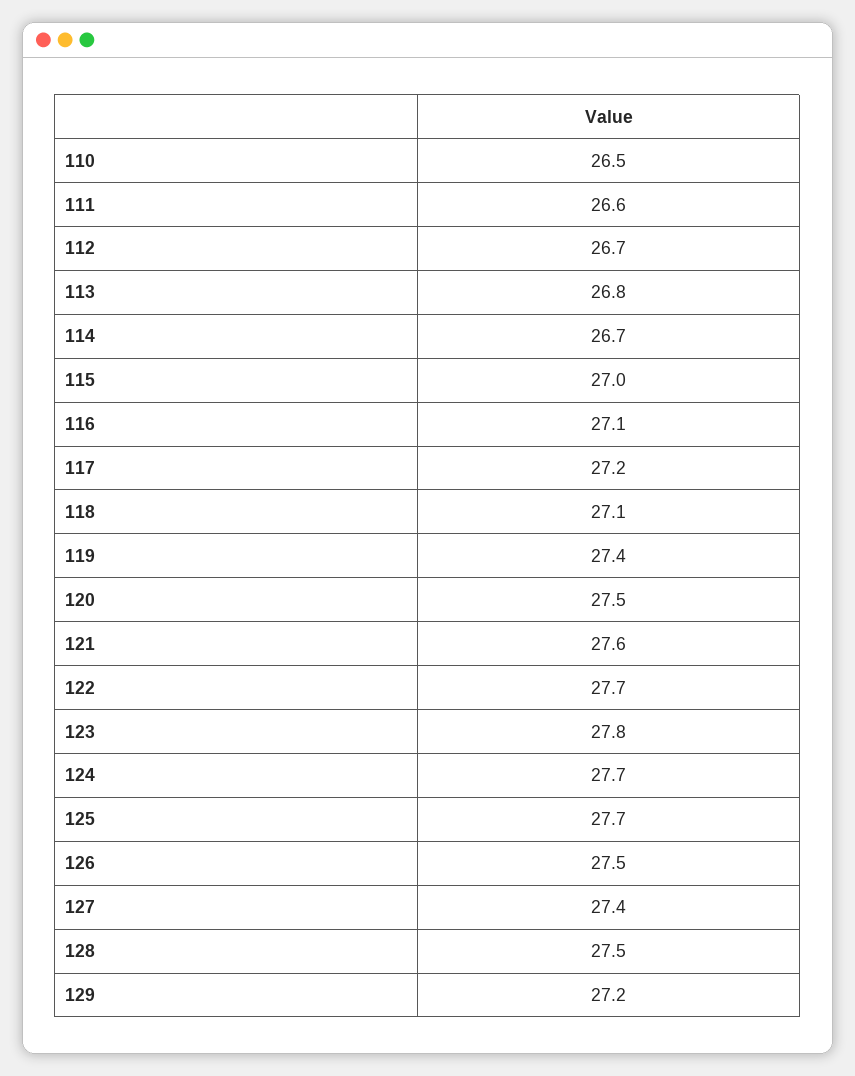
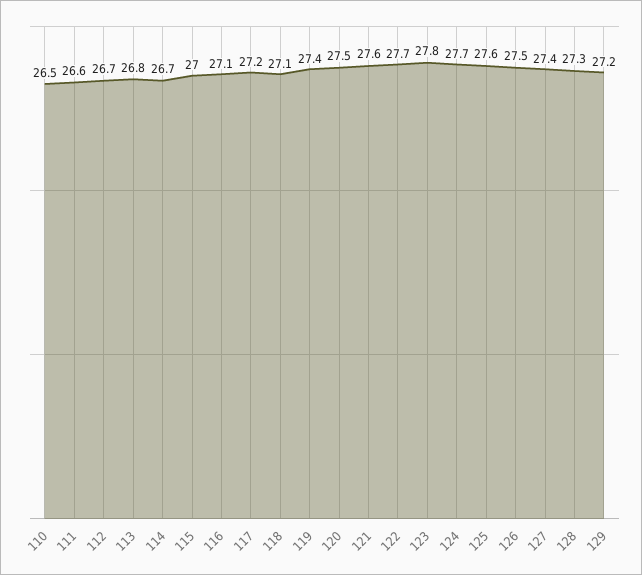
  {
    "110": 26.5,
    "111": 26.6,
    "112": 26.7,
    "113": 26.8,
    "114": 26.7,
    "115": 27,
    "116": 27.1,
    "117": 27.2,
    "118": 27.1,
    "119": 27.4,
    "120": 27.5,
    "121": 27.6,
    "122": 27.7,
    "123": 27.8,
    "124": 27.7,
-   "125": 27.7,
+   "125": 27.6,
    "126": 27.5,
    "127": 27.4,
-   "128": 27.5,
+   "128": 27.3,
    "129": 27.2
  }

